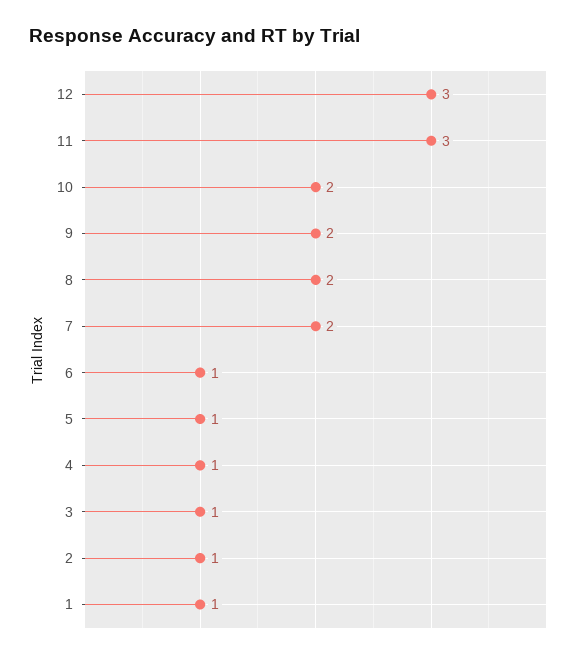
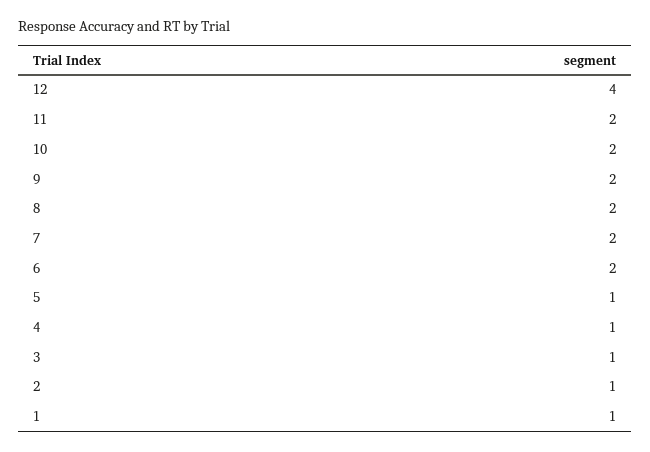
  {
-   "12": 3,
+   "12": 4,
-   "11": 3,
+   "11": 2,
    "10": 2,
    "9": 2,
    "8": 2,
    "7": 2,
-   "6": 1,
+   "6": 2,
    "5": 1,
    "4": 1,
    "3": 1,
    "2": 1,
    "1": 1
  }

